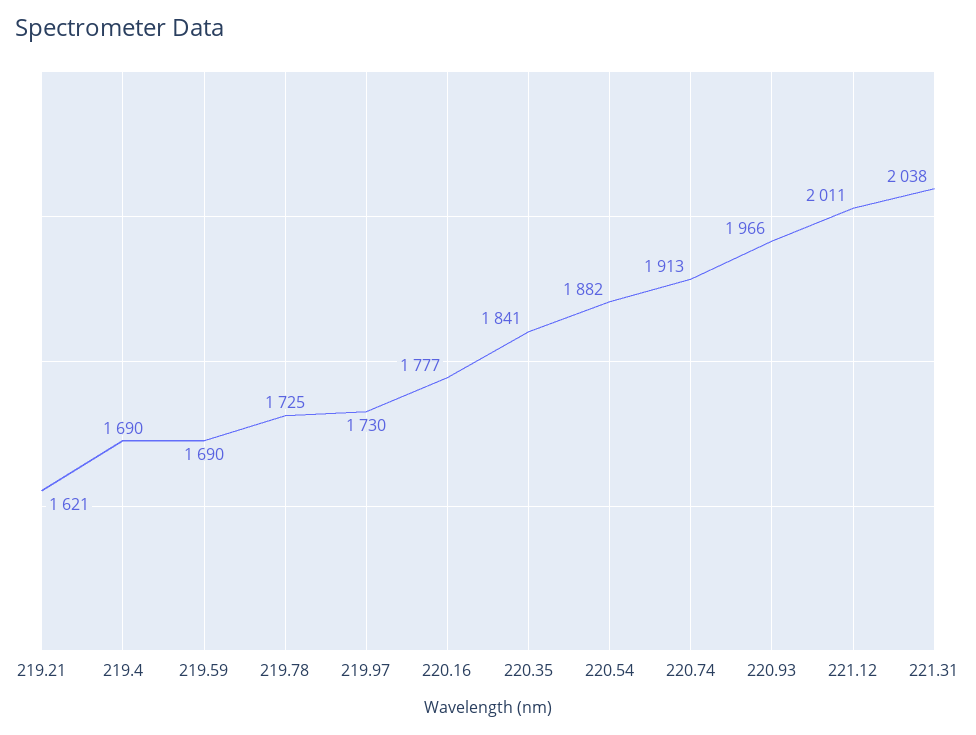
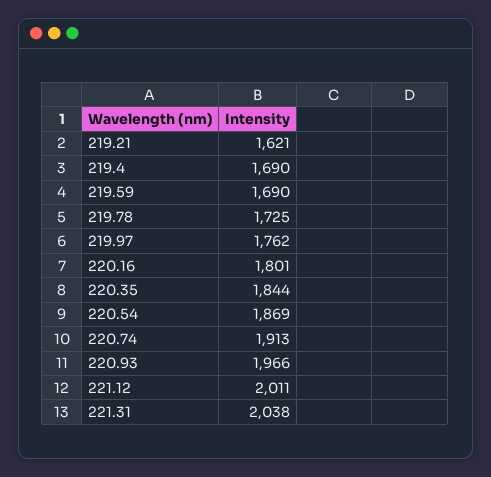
  {
    "219.21": 1621,
    "219.4": 1690,
    "219.59": 1690,
    "219.78": 1725,
-   "219.97": 1730,
+   "219.97": 1762,
-   "220.16": 1777,
+   "220.16": 1801,
-   "220.35": 1841,
+   "220.35": 1844,
-   "220.54": 1882,
+   "220.54": 1869,
    "220.74": 1913,
    "220.93": 1966,
    "221.12": 2011,
    "221.31": 2038
  }

